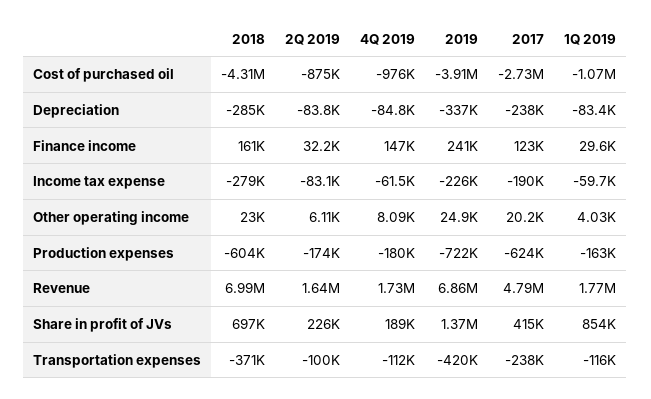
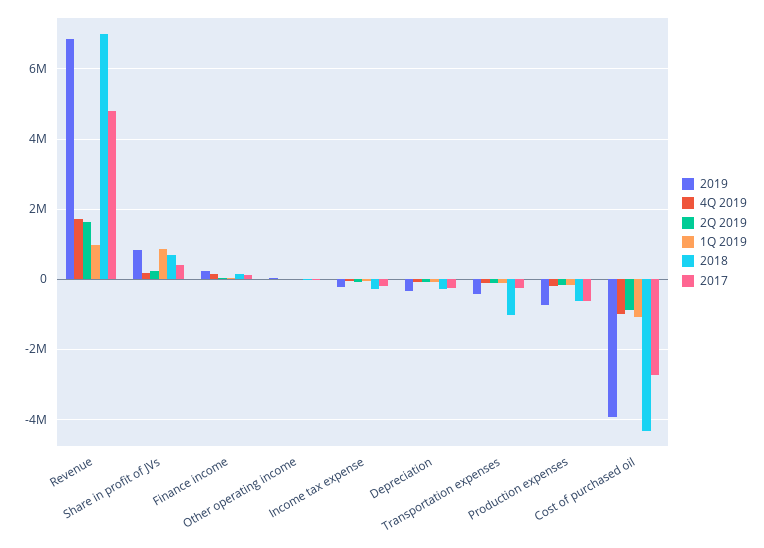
  {
    "2018": {
      "Cost of purchased oil": -4310000,
      "Depreciation": -285000,
      "Finance income": 161000,
      "Income tax expense": -279000,
      "Other operating income": 23000,
      "Production expenses": -604000,
      "Revenue": 6990000,
      "Share in profit of JVs": 697000,
-     "Transportation expenses": -371000
+     "Transportation expenses": -1000000
    },
    "2Q 2019": {
      "Cost of purchased oil": -875000,
      "Depreciation": -83800,
      "Finance income": 32200,
      "Income tax expense": -83100,
      "Other operating income": 6110,
      "Production expenses": -174000,
      "Revenue": 1640000,
      "Share in profit of JVs": 226000,
      "Transportation expenses": -100000
    },
    "4Q 2019": {
      "Cost of purchased oil": -976000,
      "Depreciation": -84800,
      "Finance income": 147000,
      "Income tax expense": -61500,
      "Other operating income": 8090,
      "Production expenses": -180000,
      "Revenue": 1730000,
      "Share in profit of JVs": 189000,
      "Transportation expenses": -112000
    },
    "2019": {
      "Cost of purchased oil": -3910000,
      "Depreciation": -337000,
      "Finance income": 241000,
      "Income tax expense": -226000,
      "Other operating income": 24900,
      "Production expenses": -722000,
      "Revenue": 6860000,
-     "Share in profit of JVs": 1370000,
+     "Share in profit of JVs": 800000,
      "Transportation expenses": -420000
    },
    "2017": {
      "Cost of purchased oil": -2730000,
      "Depreciation": -238000,
      "Finance income": 123000,
      "Income tax expense": -190000,
      "Other operating income": 20200,
      "Production expenses": -624000,
      "Revenue": 4790000,
      "Share in profit of JVs": 415000,
      "Transportation expenses": -238000
    },
    "1Q 2019": {
      "Cost of purchased oil": -1070000,
      "Depreciation": -83400,
      "Finance income": 29600,
      "Income tax expense": -59700,
      "Other operating income": 4030,
      "Production expenses": -163000,
-     "Revenue": 1770000,
+     "Revenue": 1000000,
      "Share in profit of JVs": 854000,
      "Transportation expenses": -116000
    }
  }

